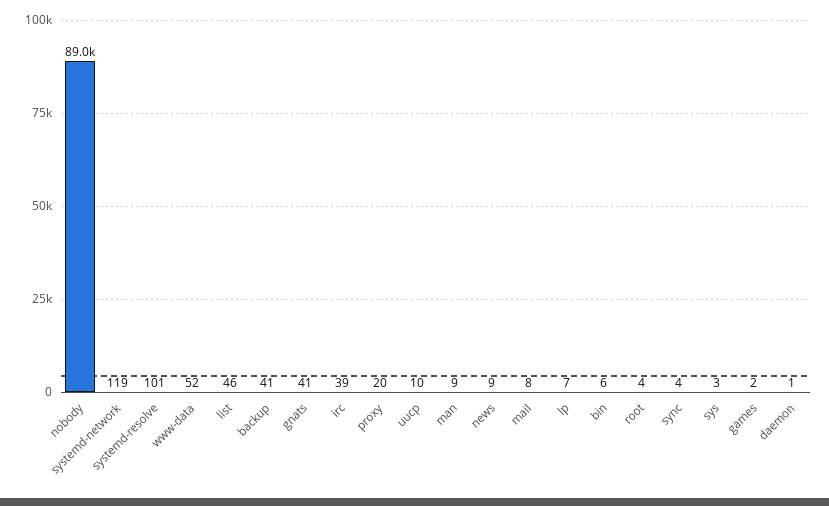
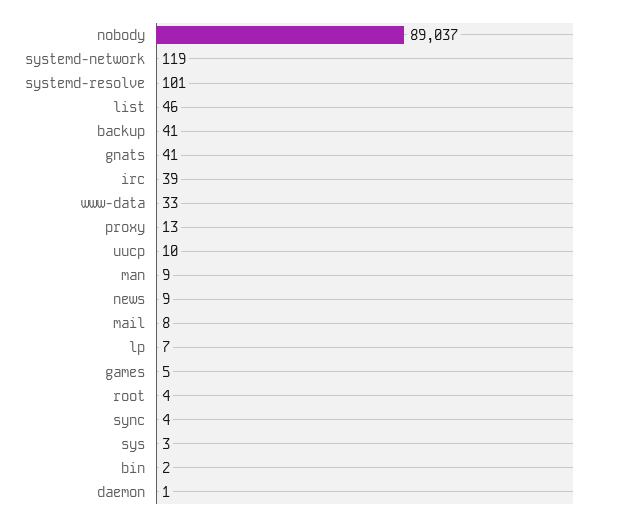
  {
    "nobody": 89037,
    "systemd-network": 119,
    "systemd-resolve": 101,
-   "www-data": 52,
+   "www-data": 33,
    "list": 46,
    "backup": 41,
    "gnats": 41,
    "irc": 39,
-   "proxy": 20,
+   "proxy": 13,
    "uucp": 10,
    "man": 9,
    "news": 9,
    "mail": 8,
    "lp": 7,
-   "bin": 6,
+   "bin": 2,
    "root": 4,
    "sync": 4,
    "sys": 3,
-   "games": 2,
+   "games": 5,
    "daemon": 1
  }

